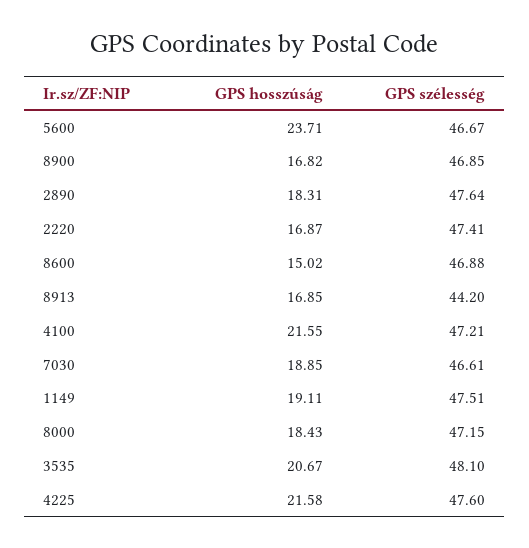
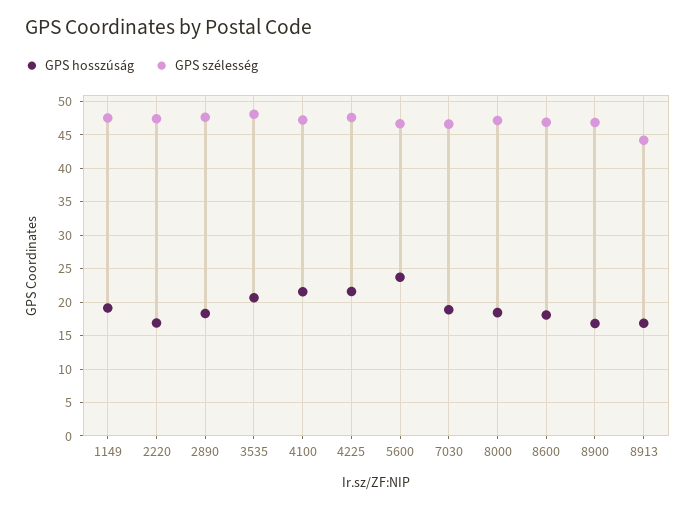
  {
    "GPS hosszúság": {
      "5600": 23.71,
      "8900": 16.82,
      "2890": 18.31,
      "2220": 16.87,
-     "8600": 15.02,
+     "8600": 18,
      "8913": 16.85,
      "4100": 21.55,
      "7030": 18.85,
      "1149": 19.11,
      "8000": 18.43,
      "3535": 20.67,
      "4225": 21.58
    },
    "GPS szélesség": {
      "5600": 46.67,
      "8900": 46.85,
      "2890": 47.64,
      "2220": 47.41,
      "8600": 46.88,
      "8913": 44.2,
      "4100": 47.21,
      "7030": 46.61,
      "1149": 47.51,
      "8000": 47.15,
      "3535": 48.1,
      "4225": 47.6
    }
  }

